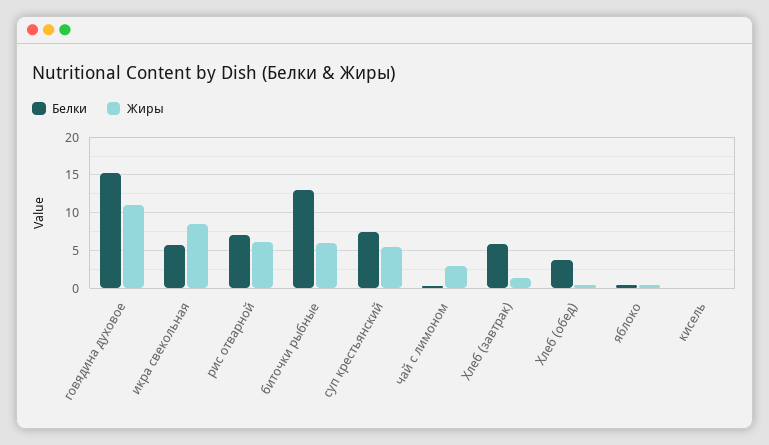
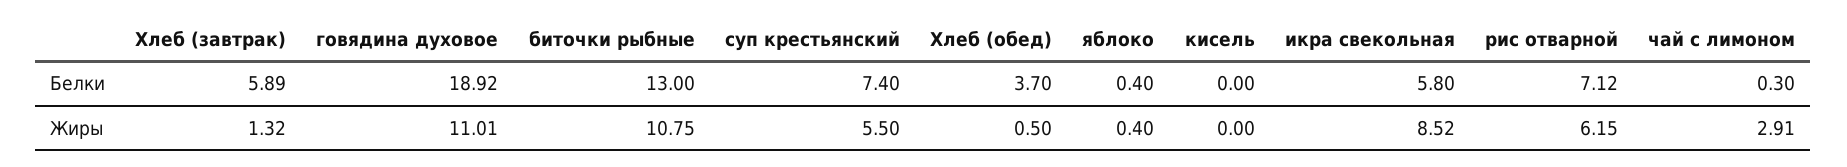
  {
    "Белки": {
-     "говядина духовое": 15,
+     "говядина духовое": 18.92,
      "икра свекольная": 5.8,
      "рис отварной": 7.12,
      "биточки рыбные": 13,
      "суп крестьянский": 7.4,
      "чай с лимоном": 0.3,
      "Хлеб (завтрак)": 5.89,
      "Хлеб (обед)": 3.7,
      "яблоко": 0.4,
      "кисель": 0
    },
    "Жиры": {
      "говядина духовое": 11.01,
      "икра свекольная": 8.52,
      "рис отварной": 6.15,
-     "биточки рыбные": 6,
+     "биточки рыбные": 10.75,
      "суп крестьянский": 5.5,
      "чай с лимоном": 2.91,
      "Хлеб (завтрак)": 1.32,
      "Хлеб (обед)": 0.5,
      "яблоко": 0.4,
      "кисель": 0
    }
  }

